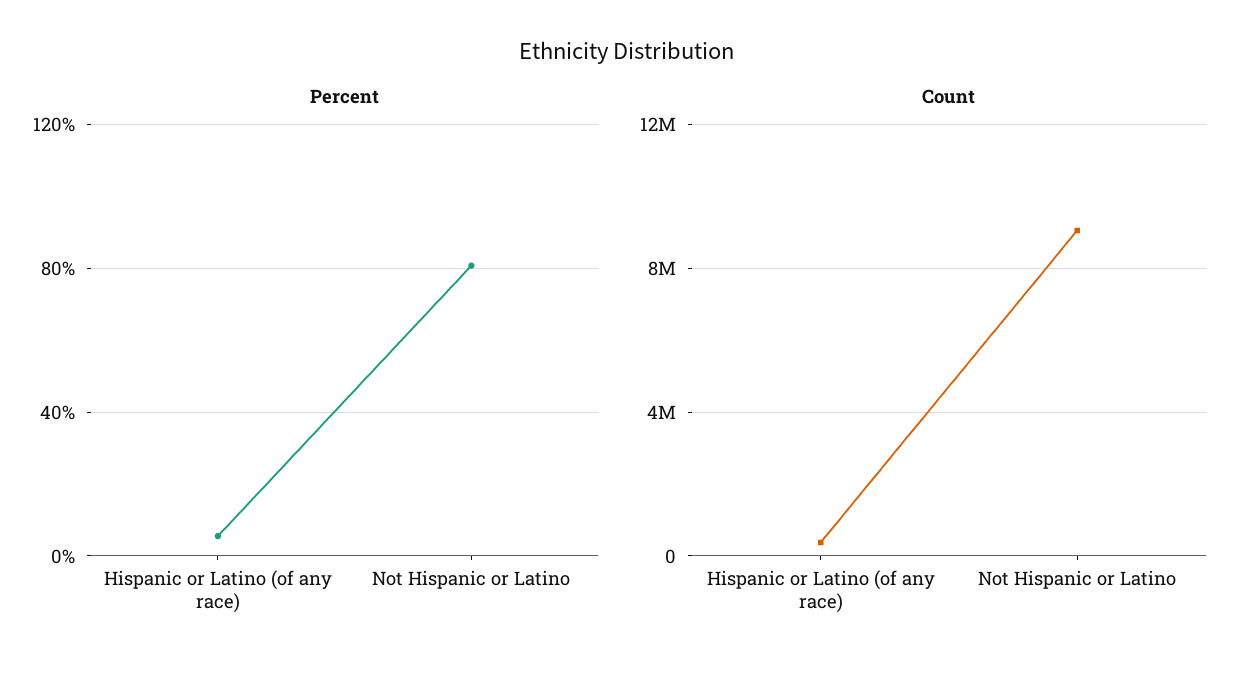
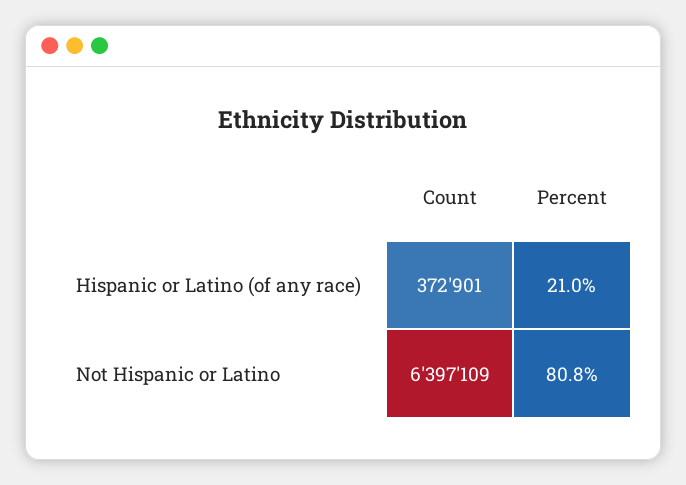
  {
    "Percent": {
-     "Hispanic or Latino (of any race)": 5,
+     "Hispanic or Latino (of any race)": 21,
      "Not Hispanic or Latino": 80.8
    },
    "Count": {
      "Hispanic or Latino (of any race)": 372901,
-     "Not Hispanic or Latino": 9000000
+     "Not Hispanic or Latino": 6397109
    }
  }

